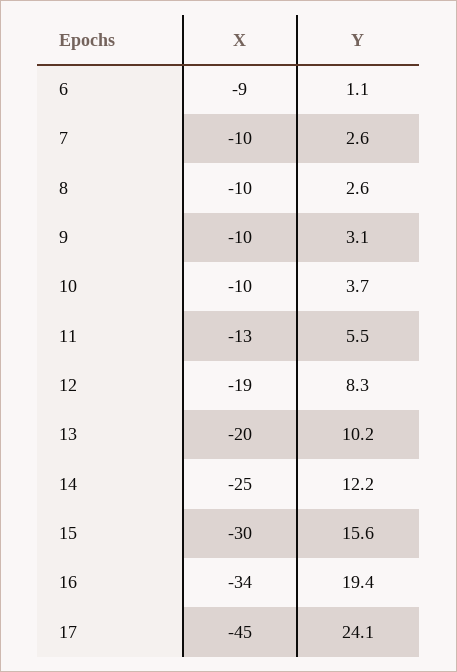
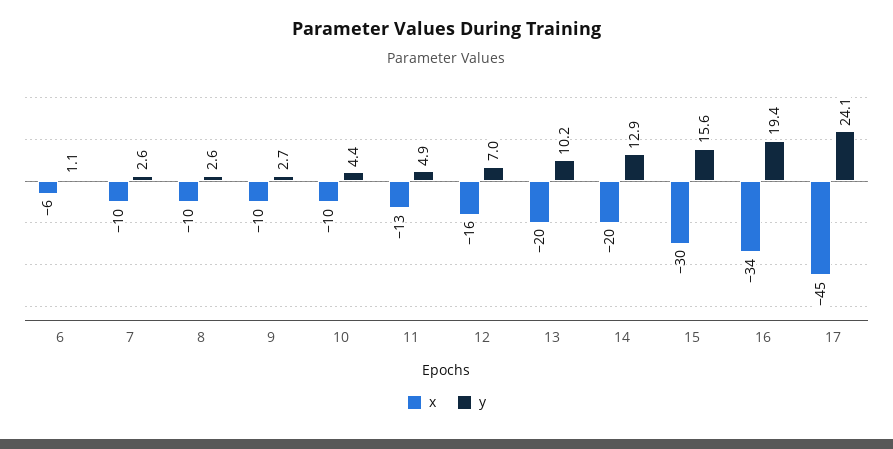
  {
    "X": {
-     "6": -9,
+     "6": -6,
      "7": -10,
      "8": -10,
      "9": -10,
      "10": -10,
      "11": -13,
-     "12": -19,
+     "12": -16,
      "13": -20,
-     "14": -25,
+     "14": -20,
      "15": -30,
      "16": -34,
      "17": -45
    },
    "Y": {
      "6": 1.1,
      "7": 2.6,
      "8": 2.6,
-     "9": 3.1,
+     "9": 2.7,
-     "10": 3.7,
+     "10": 4.4,
-     "11": 5.5,
+     "11": 4.9,
-     "12": 8.3,
+     "12": 7,
      "13": 10.2,
-     "14": 12.2,
+     "14": 12.9,
      "15": 15.6,
      "16": 19.4,
      "17": 24.1
    }
  }

